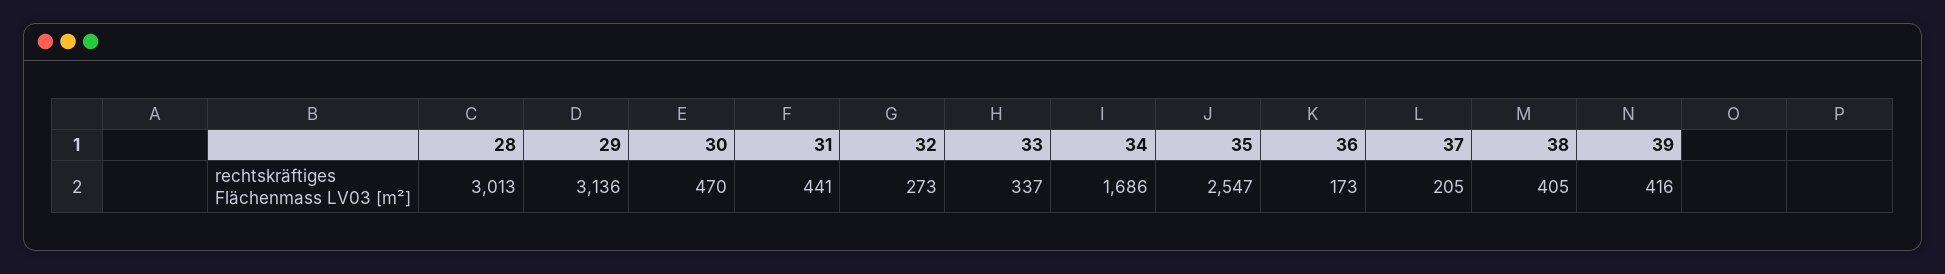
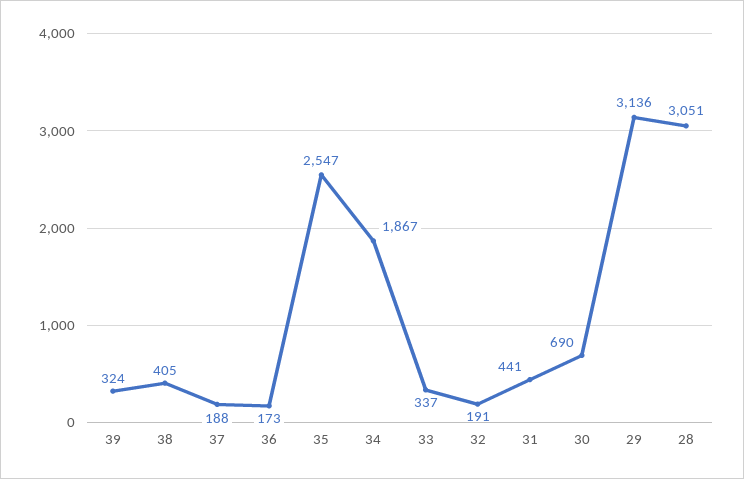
  {
-   "28": 3013,
+   "28": 3051,
    "29": 3136,
-   "30": 470,
+   "30": 690,
    "31": 441,
-   "32": 273,
+   "32": 191,
    "33": 337,
-   "34": 1686,
+   "34": 1867,
    "35": 2547,
    "36": 173,
-   "37": 205,
+   "37": 188,
    "38": 405,
-   "39": 416
+   "39": 324
  }

